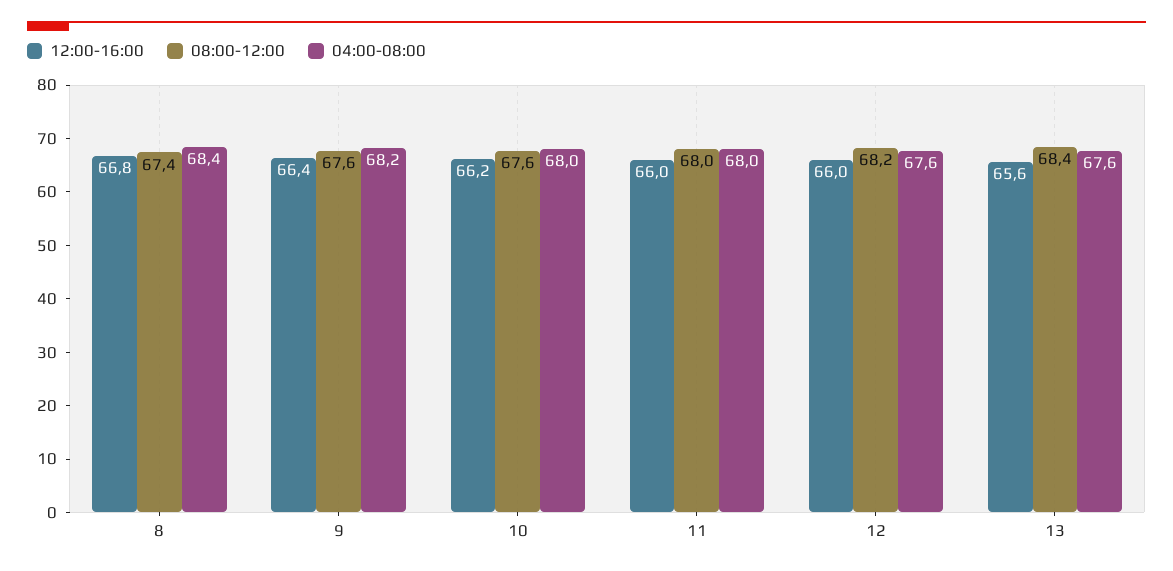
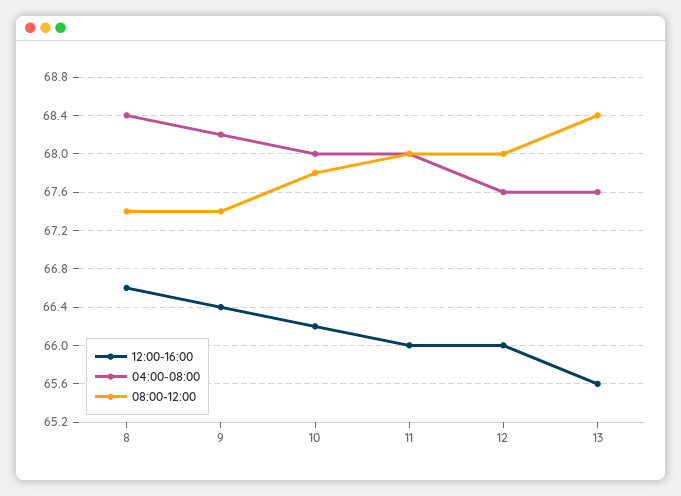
  {
    "12:00-16:00": {
-     "8": 66.8,
+     "8": 66.6,
      "9": 66.4,
      "10": 66.2,
      "11": 66,
      "12": 66,
      "13": 65.6
    },
    "08:00-12:00": {
      "8": 67.4,
-     "9": 67.6,
+     "9": 67.4,
-     "10": 67.6,
+     "10": 67.8,
      "11": 68,
-     "12": 68.2,
+     "12": 68,
      "13": 68.4
    },
    "04:00-08:00": {
      "8": 68.4,
      "9": 68.2,
      "10": 68,
      "11": 68,
      "12": 67.6,
      "13": 67.6
    }
  }

